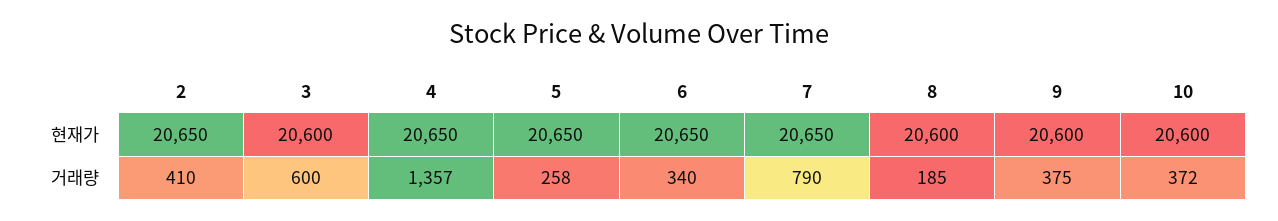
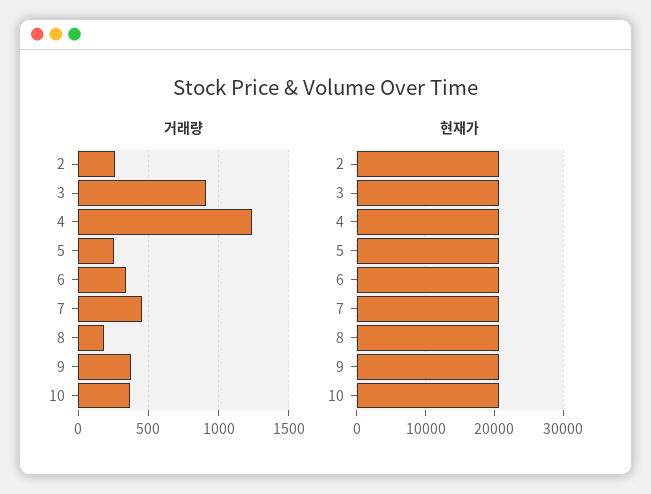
  {
    "현재가": {
      "2": 20650,
      "3": 20600,
      "4": 20650,
      "5": 20650,
      "6": 20650,
      "7": 20650,
      "8": 20600,
      "9": 20600,
      "10": 20600
    },
    "거래량": {
-     "2": 410,
+     "2": 250,
-     "3": 600,
+     "3": 900,
-     "4": 1357,
+     "4": 1250,
      "5": 258,
      "6": 340,
-     "7": 790,
+     "7": 450,
      "8": 185,
      "9": 375,
      "10": 372
    }
  }

